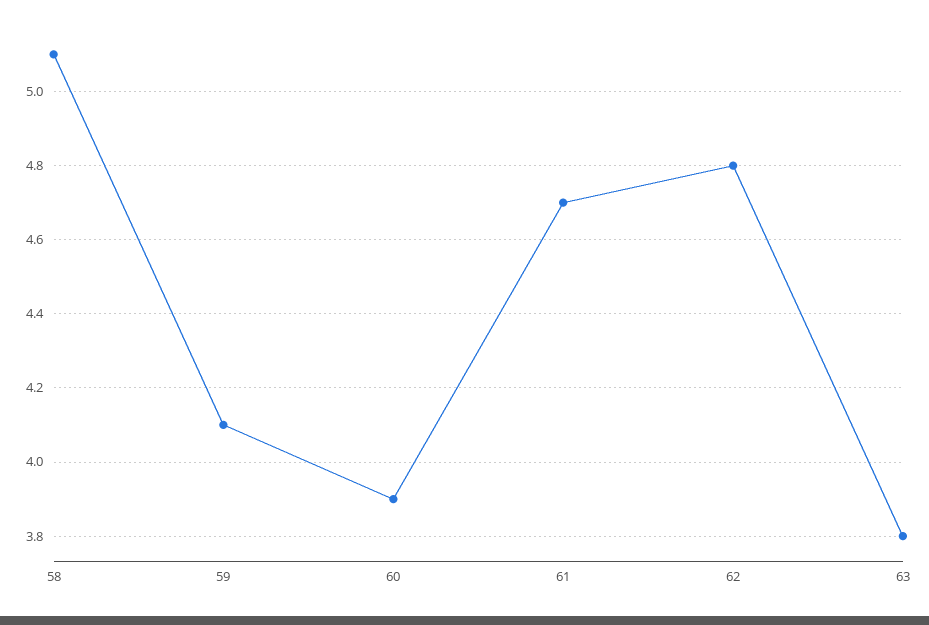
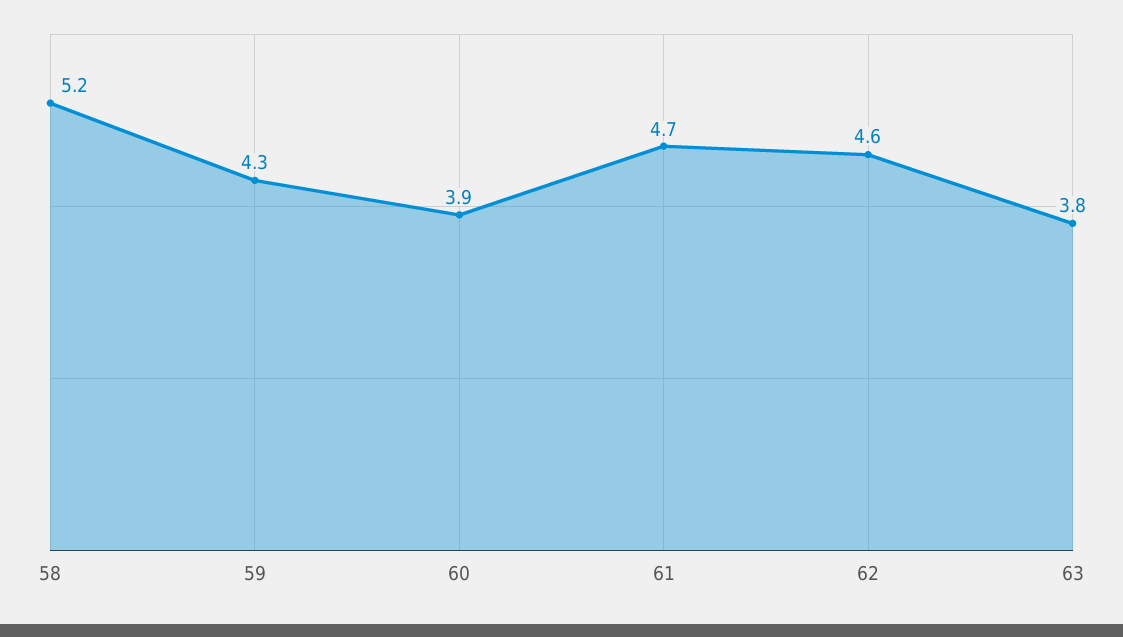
  {
-   "58": 5.1,
+   "58": 5.2,
-   "59": 4.1,
+   "59": 4.3,
    "60": 3.9,
    "61": 4.7,
-   "62": 4.8,
+   "62": 4.6,
    "63": 3.8
  }

